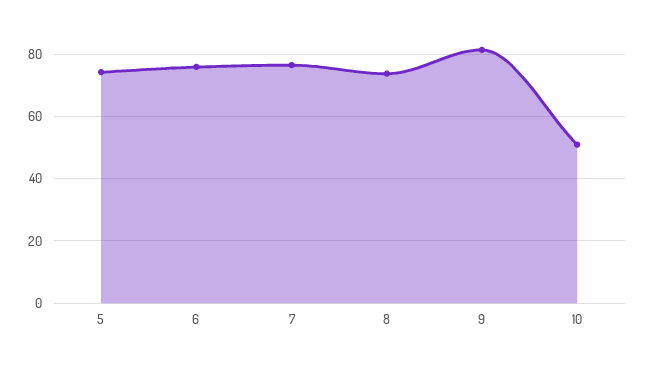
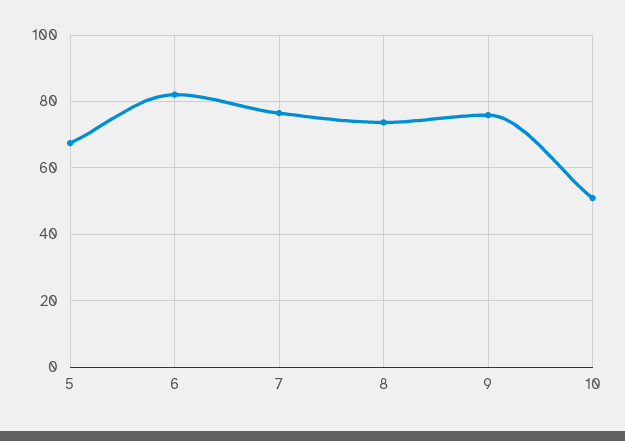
  {
-   "5": 74,
+   "5": 68,
-   "6": 76,
+   "6": 82,
    "7": 76,
    "8": 74,
-   "9": 82,
+   "9": 76,
    "10": 50
  }

